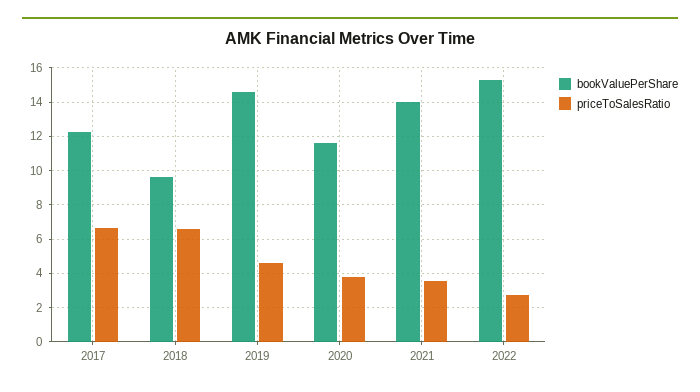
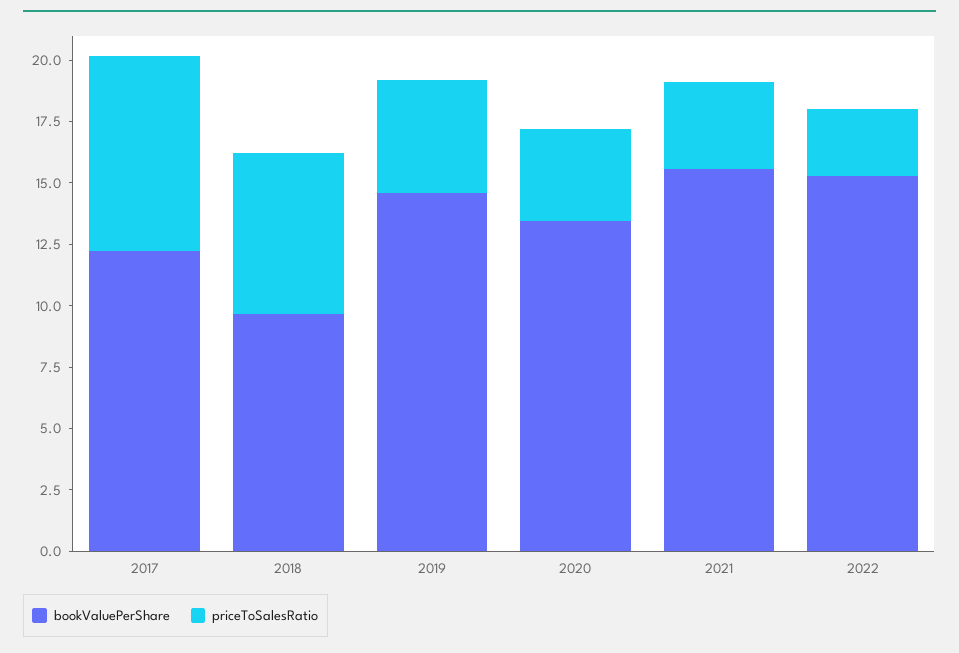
  {
    "bookValuePerShare": {
      "2017": 12,
      "2018": 9.5,
      "2019": 14.5,
-     "2020": 11.5,
+     "2020": 13.5,
-     "2021": 14,
+     "2021": 15.5,
      "2022": 15.5
    },
    "priceToSalesRatio": {
-     "2017": 6.5,
+     "2017": 8,
      "2018": 6.5,
      "2019": 4.5,
      "2020": 4,
      "2021": 3.5,
      "2022": 2.5
    }
  }

